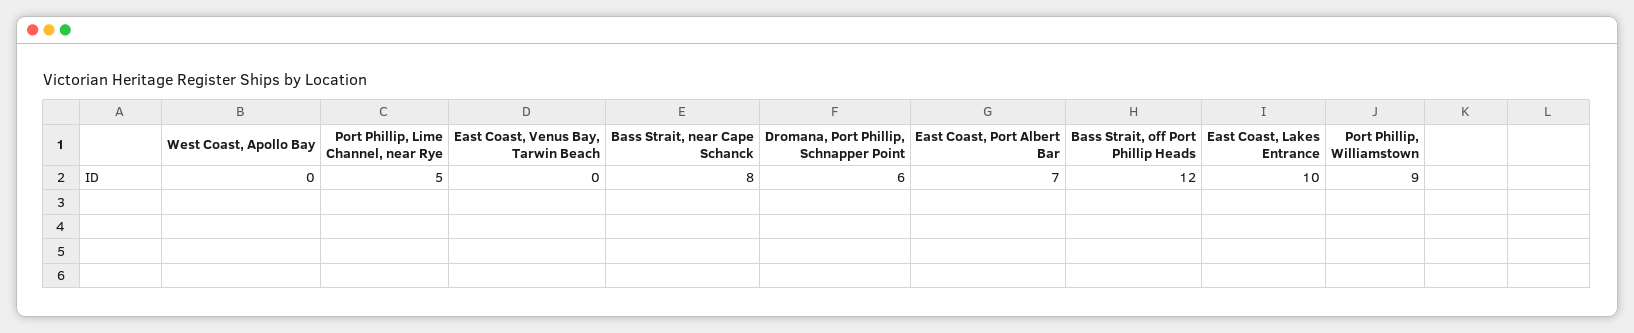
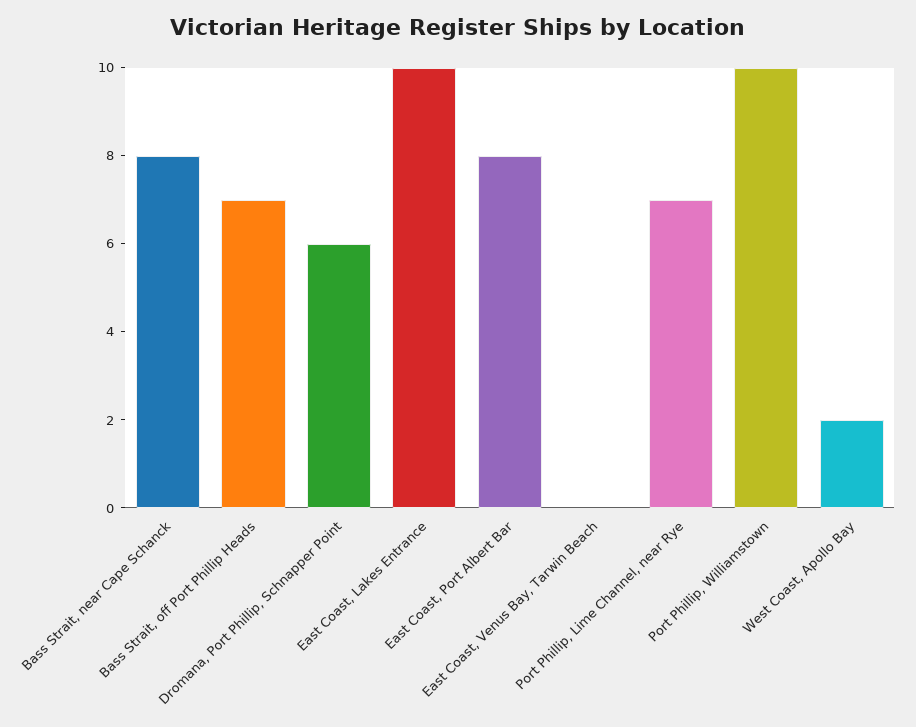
  {
-   "West Coast, Apollo Bay": 0,
+   "West Coast, Apollo Bay": 2,
-   "Port Phillip, Lime Channel, near Rye": 5,
+   "Port Phillip, Lime Channel, near Rye": 7,
    "East Coast, Venus Bay, Tarwin Beach": 0,
    "Bass Strait, near Cape Schanck": 8,
    "Dromana, Port Phillip, Schnapper Point": 6,
-   "East Coast, Port Albert Bar": 7,
+   "East Coast, Port Albert Bar": 8,
-   "Bass Strait, off Port Phillip Heads": 12,
+   "Bass Strait, off Port Phillip Heads": 7,
    "East Coast, Lakes Entrance": 10,
-   "Port Phillip, Williamstown": 9
+   "Port Phillip, Williamstown": 10
  }

